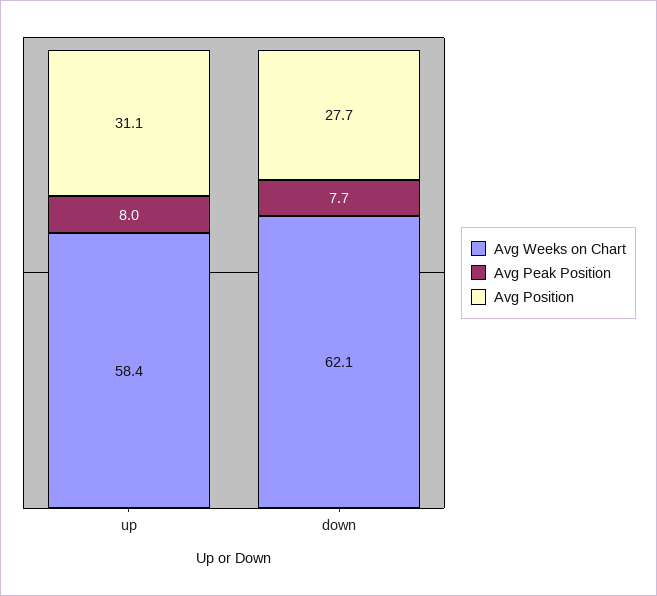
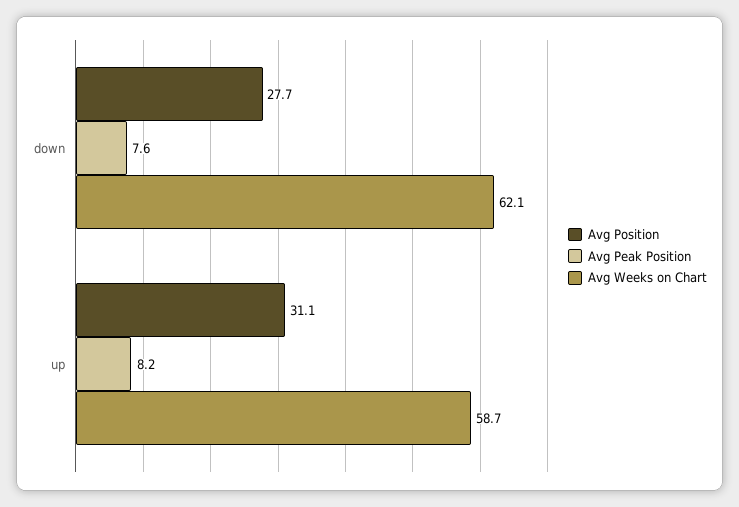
  {
    "Avg Weeks on Chart": {
-     "up": 58.4,
+     "up": 58.7,
      "down": 62.1
    },
    "Avg Peak Position": {
-     "up": 8,
+     "up": 8.2,
-     "down": 7.7
+     "down": 7.6
    },
    "Avg Position": {
      "up": 31.1,
      "down": 27.7
    }
  }

